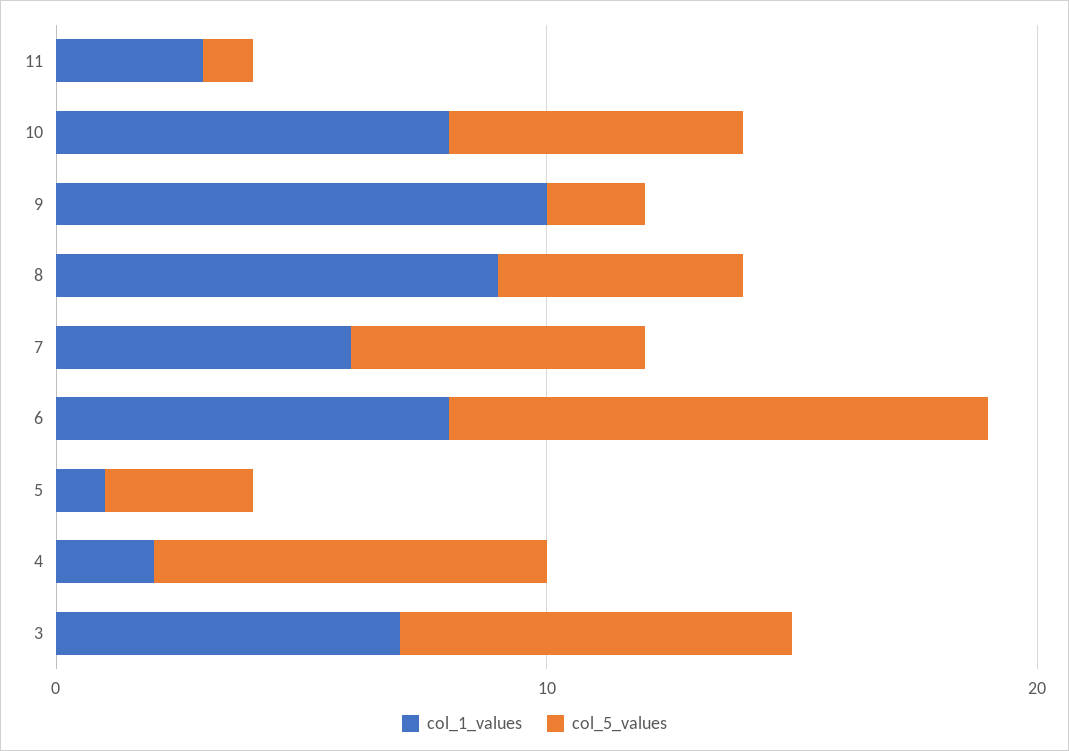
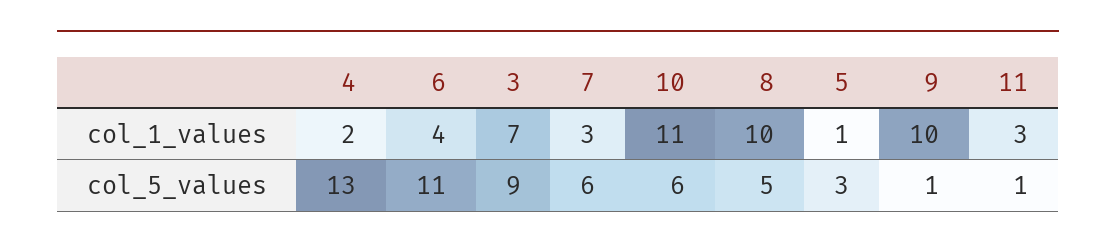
  {
    "col_1_values": {
      "11": 3,
-     "10": 8,
+     "10": 11,
      "9": 10,
-     "8": 9,
+     "8": 10,
-     "7": 6,
+     "7": 3,
-     "6": 8,
+     "6": 4,
      "5": 1,
      "4": 2,
      "3": 7
    },
    "col_5_values": {
      "11": 1,
      "10": 6,
-     "9": 2,
+     "9": 1,
      "8": 5,
      "7": 6,
      "6": 11,
      "5": 3,
-     "4": 8,
+     "4": 13,
-     "3": 8
+     "3": 9
    }
  }

